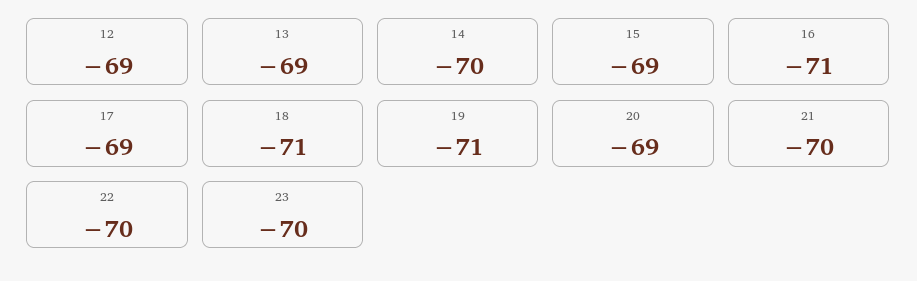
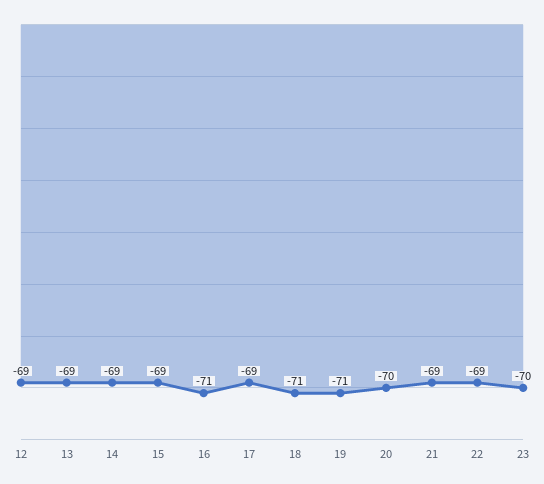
  {
    "12": -69,
    "13": -69,
-   "14": -70,
+   "14": -69,
    "15": -69,
    "16": -71,
    "17": -69,
    "18": -71,
    "19": -71,
-   "20": -69,
+   "20": -70,
-   "21": -70,
+   "21": -69,
-   "22": -70,
+   "22": -69,
    "23": -70
  }

